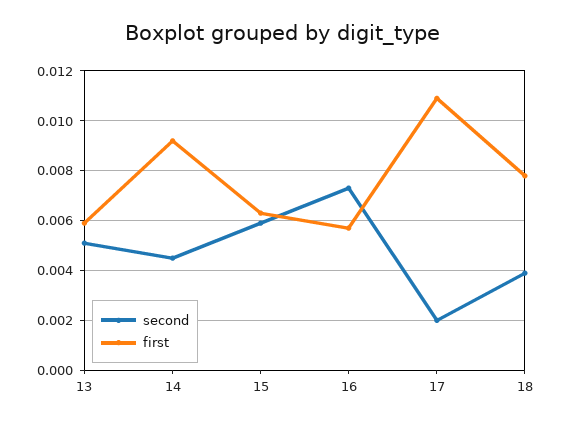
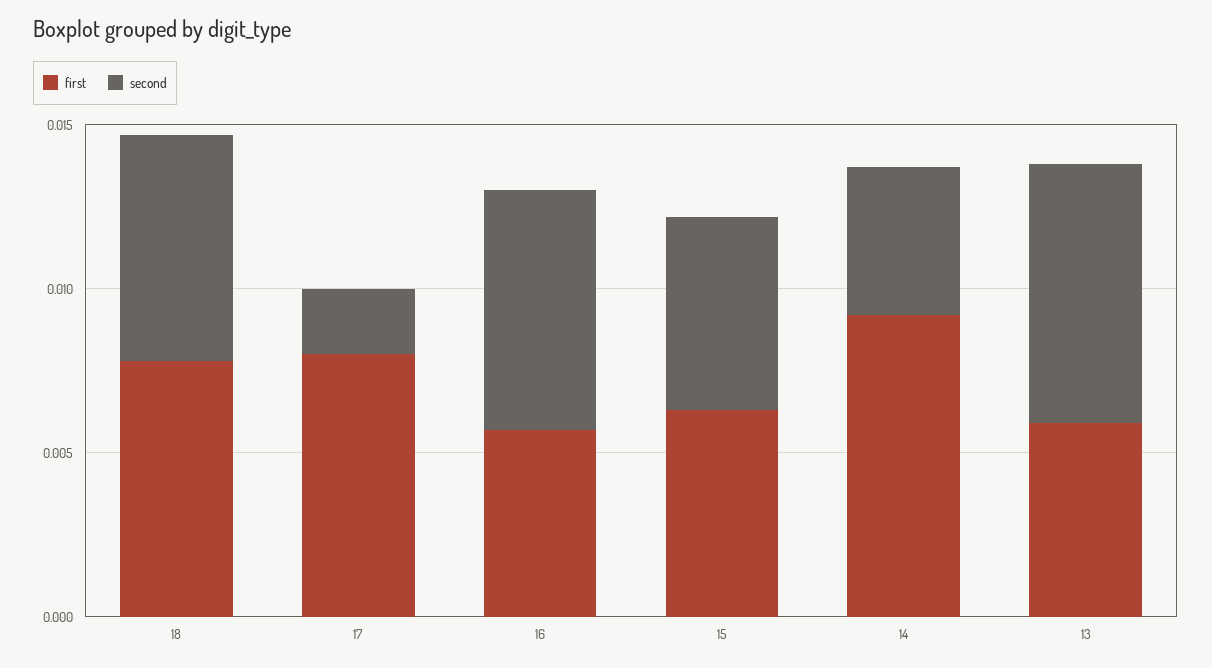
  {
    "second": {
-     "13": 0.005,
+     "13": 0.008,
      "14": 0.0045,
      "15": 0.006,
      "16": 0.0075,
      "17": 0.002,
-     "18": 0.004
+     "18": 0.007
    },
    "first": {
      "13": 0.006,
      "14": 0.009,
      "15": 0.0065,
      "16": 0.0055,
-     "17": 0.011,
+     "17": 0.008,
      "18": 0.008
    }
  }

